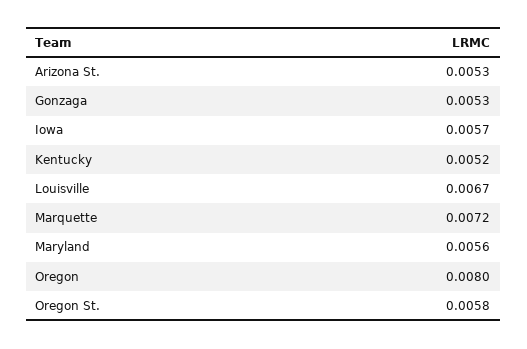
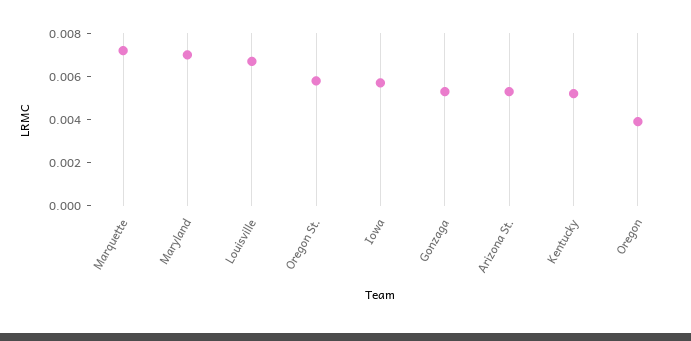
  {
    "Arizona St.": 0.0053,
    "Gonzaga": 0.0053,
    "Iowa": 0.0057,
    "Kentucky": 0.0052,
    "Louisville": 0.0067,
    "Marquette": 0.0072,
-   "Maryland": 0.0056,
+   "Maryland": 0.007,
-   "Oregon": 0.008,
+   "Oregon": 0.004,
    "Oregon St.": 0.0058
  }

